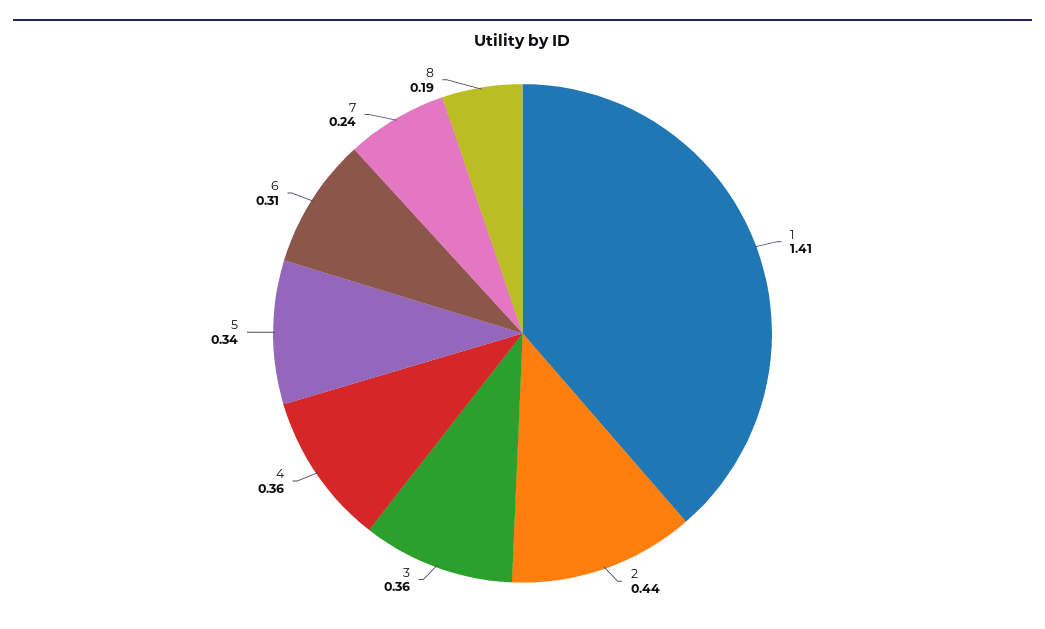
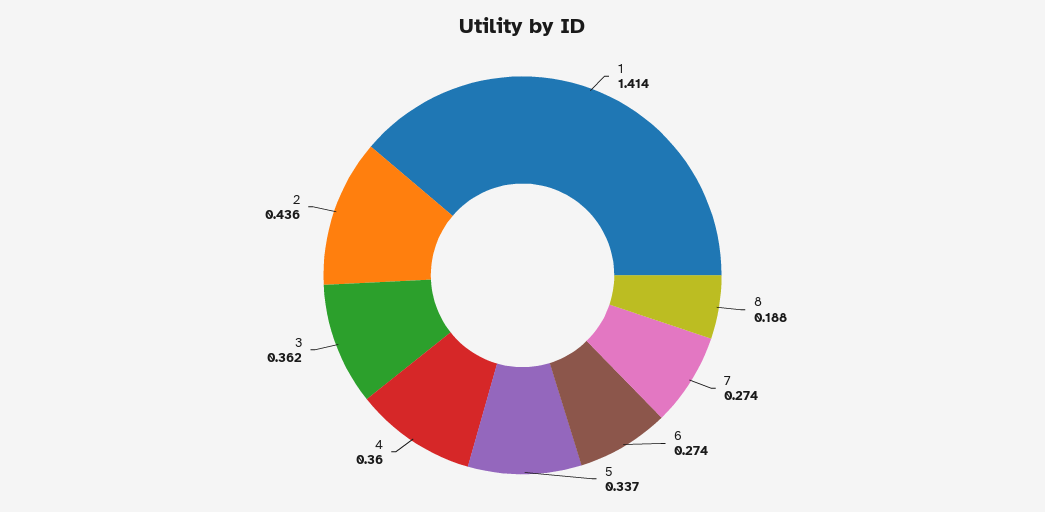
  {
    "1": 1.414,
    "2": 0.436,
    "3": 0.362,
    "4": 0.36,
    "5": 0.337,
-   "6": 0.31,
+   "6": 0.274,
-   "7": 0.24,
+   "7": 0.274,
    "8": 0.188
  }

